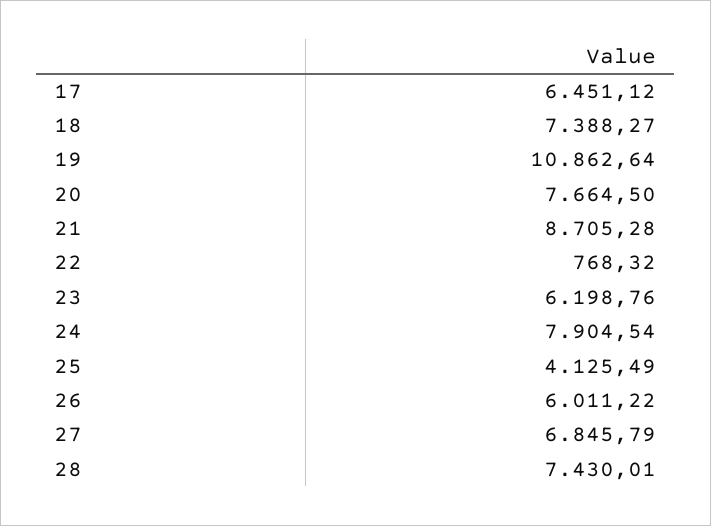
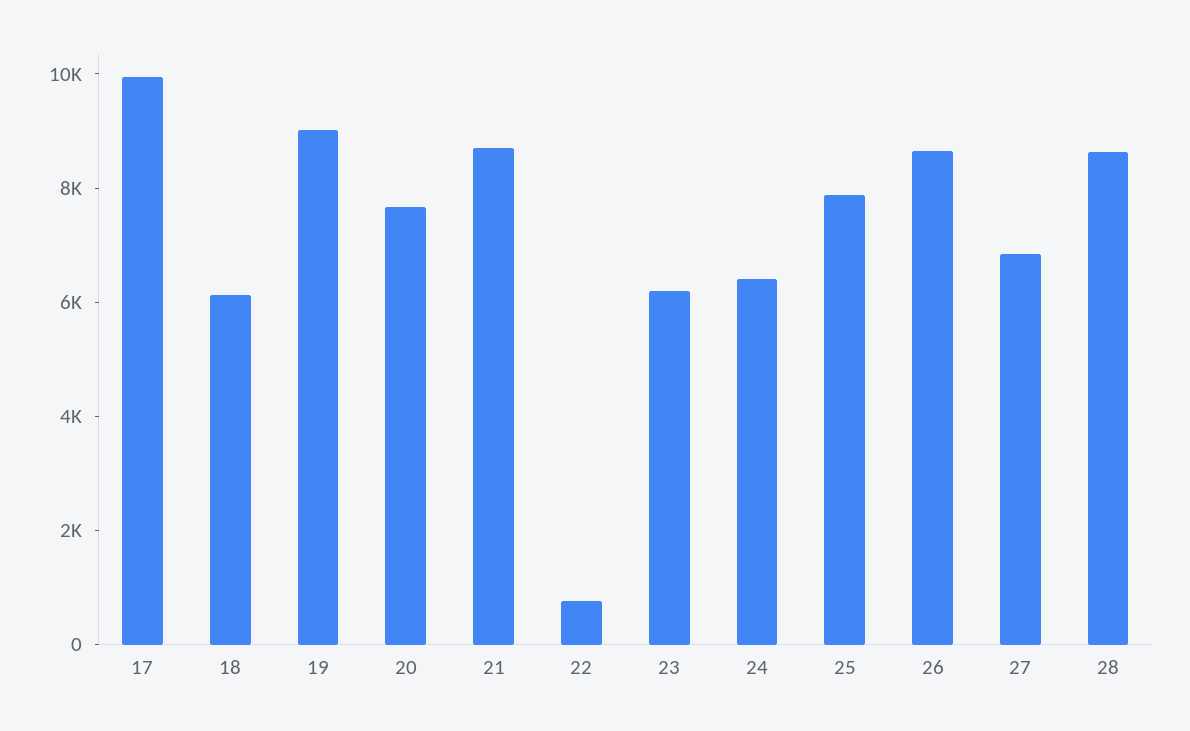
  {
-   "17": 6451.12,
+   "17": 10000,
-   "18": 7388.27,
+   "18": 6000,
-   "19": 10862.64,
+   "19": 9000,
    "20": 7664.5,
    "21": 8705.28,
    "22": 768.32,
    "23": 6198.76,
-   "24": 7904.54,
+   "24": 6500,
-   "25": 4125.49,
+   "25": 8000,
-   "26": 6011.22,
+   "26": 8500,
    "27": 6845.79,
-   "28": 7430.01
+   "28": 8500
  }

